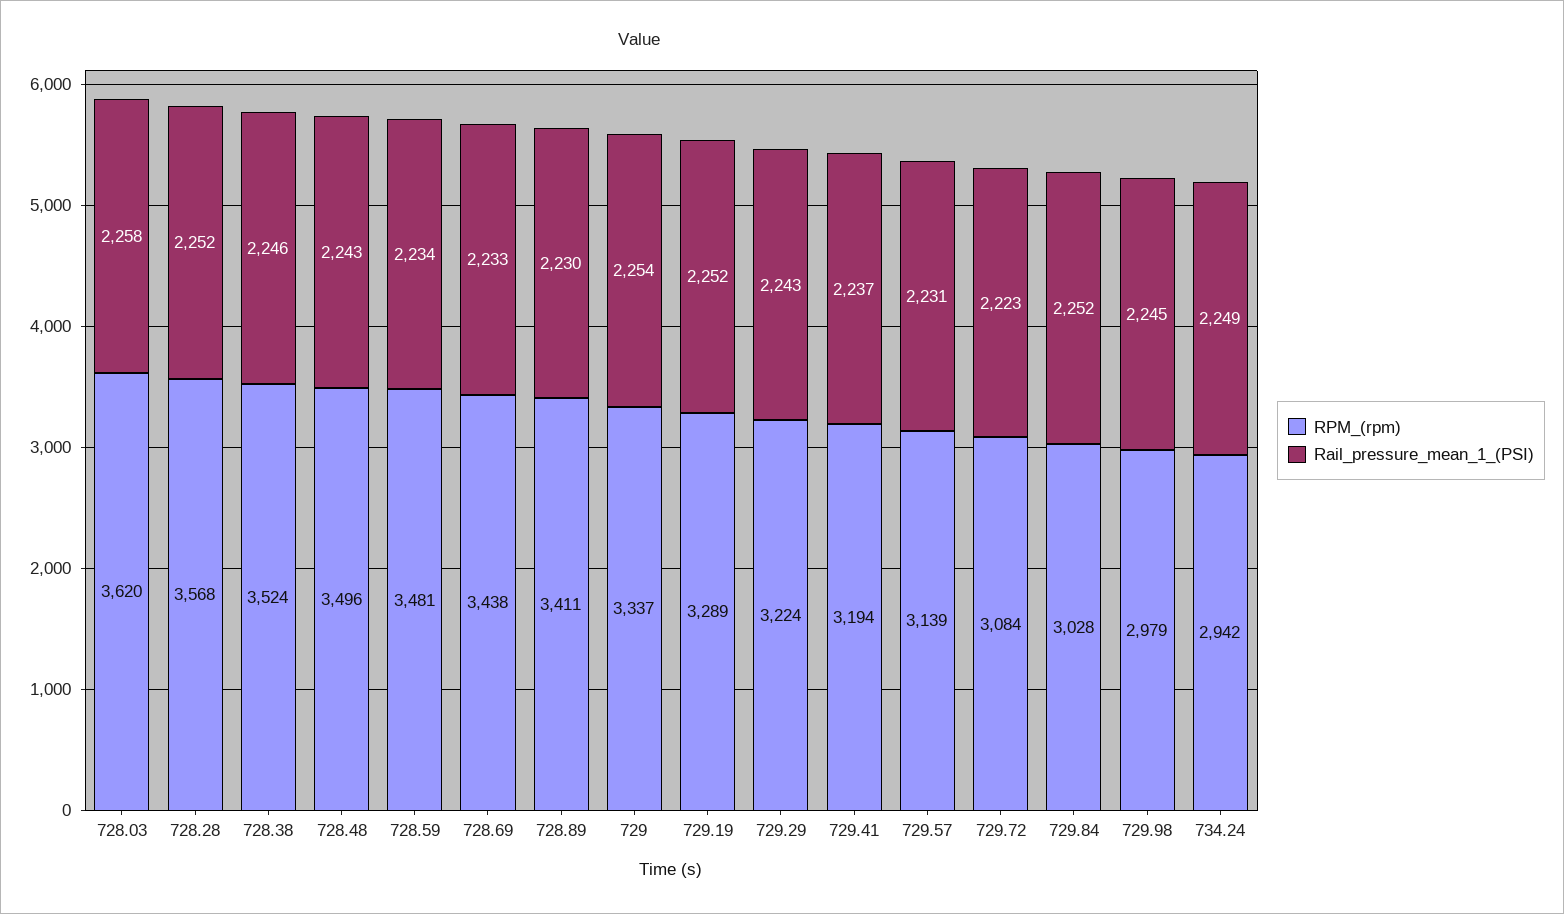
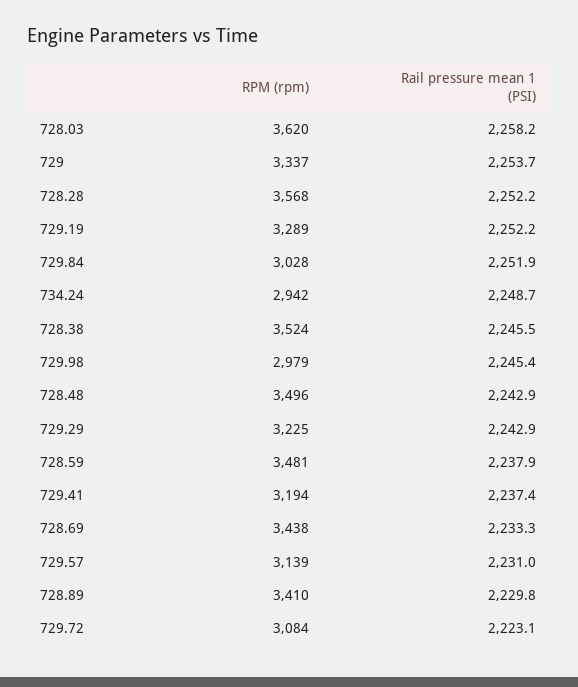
  {
    "RPM_(rpm)": {
      "728.03": 3620,
      "728.28": 3568,
      "728.38": 3524,
      "728.48": 3496,
      "728.59": 3481,
      "728.69": 3438,
-     "728.89": 3411,
+     "728.89": 3410,
      "729": 3337,
      "729.19": 3289,
-     "729.29": 3224,
+     "729.29": 3225,
      "729.41": 3194,
      "729.57": 3139,
      "729.72": 3084,
      "729.84": 3028,
      "729.98": 2979,
      "734.24": 2942
    },
    "Rail_pressure_mean_1_(PSI)": {
      "728.03": 2258.2,
      "728.28": 2252.2,
      "728.38": 2245.5,
      "728.48": 2242.9,
-     "728.59": 2234,
+     "728.59": 2237.9,
      "728.69": 2233.3,
      "728.89": 2229.8,
      "729": 2253.7,
      "729.19": 2252.2,
      "729.29": 2242.9,
      "729.41": 2237.4,
      "729.57": 2231,
      "729.72": 2223.1,
      "729.84": 2251.9,
      "729.98": 2245.4,
      "734.24": 2248.7
    }
  }

